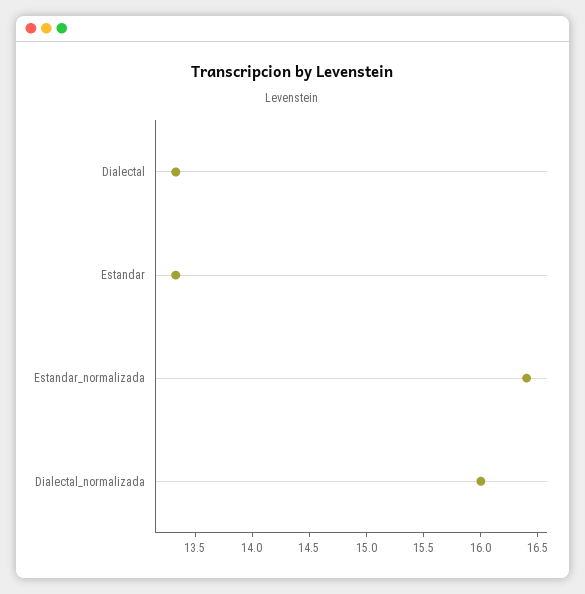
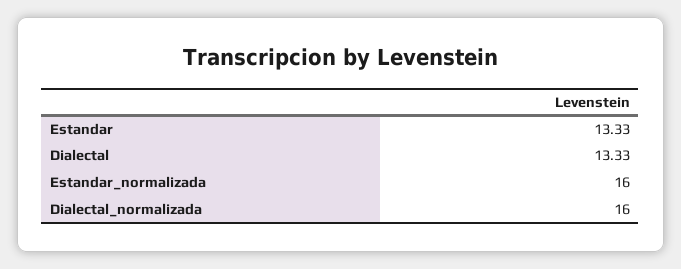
  {
    "Dialectal": 13.33,
    "Estandar": 13.33,
-   "Estandar_normalizada": 16.4,
+   "Estandar_normalizada": 16,
    "Dialectal_normalizada": 16
  }

